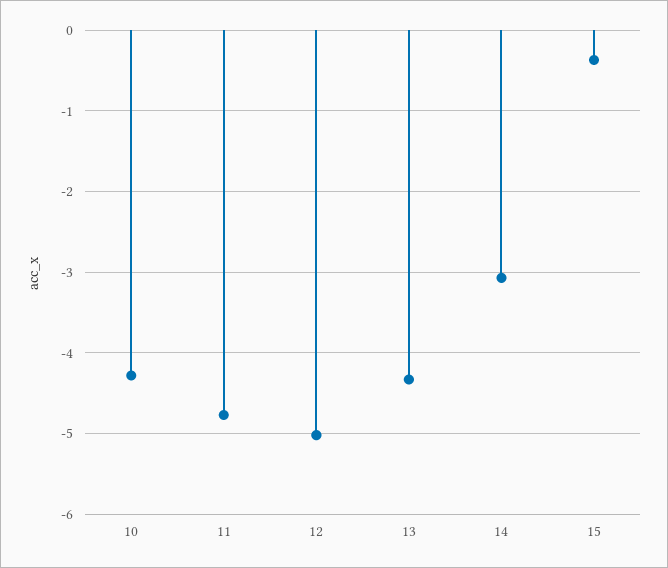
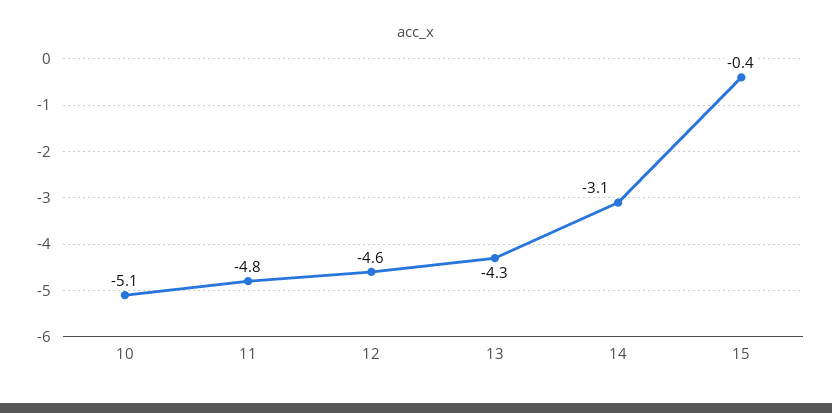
  {
-   "10": -4.3,
+   "10": -5.1,
    "11": -4.8,
-   "12": -5,
+   "12": -4.6,
    "13": -4.3,
    "14": -3.1,
    "15": -0.4
  }

